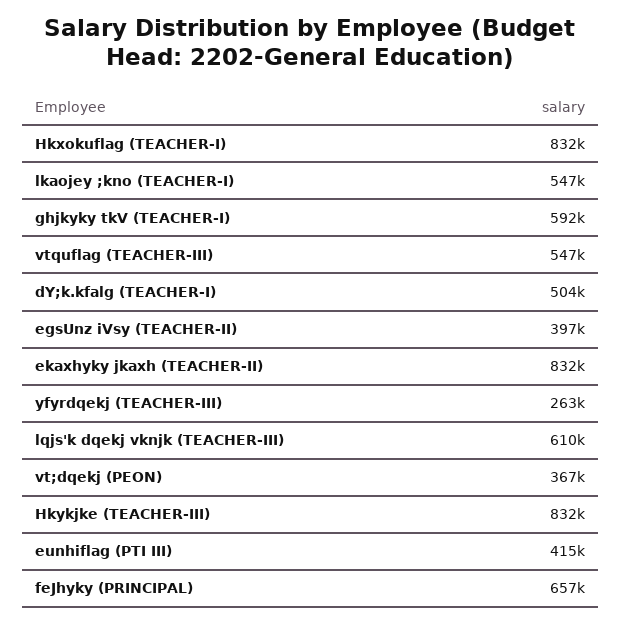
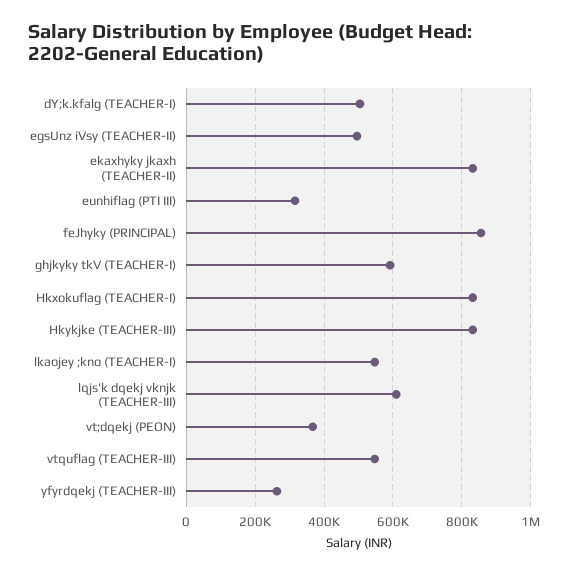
  {
    "Hkxokuflag (TEACHER-I)": 832000,
    "lkaojey ;kno (TEACHER-I)": 547000,
    "ghjkyky tkV (TEACHER-I)": 592000,
    "vtquflag (TEACHER-III)": 547000,
    "dY;k.kfalg (TEACHER-I)": 504000,
-   "egsUnz iVsy (TEACHER-II)": 397000,
+   "egsUnz iVsy (TEACHER-II)": 500000,
    "ekaxhyky jkaxh (TEACHER-II)": 832000,
    "yfyrdqekj (TEACHER-III)": 263000,
    "lqjs'k dqekj vknjk (TEACHER-III)": 610000,
    "vt;dqekj (PEON)": 367000,
    "Hkykjke (TEACHER-III)": 832000,
-   "eunhiflag (PTI III)": 415000,
+   "eunhiflag (PTI III)": 320000,
-   "feJhyky (PRINCIPAL)": 657000
+   "feJhyky (PRINCIPAL)": 860000
  }

